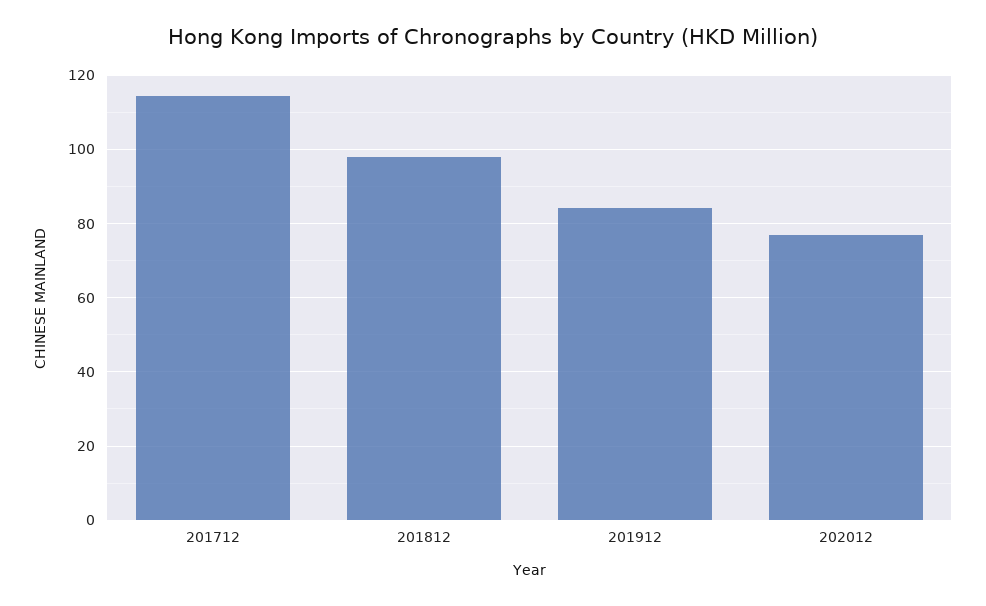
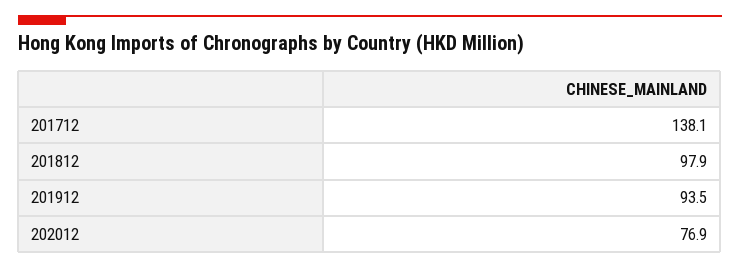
  {
-   "201712": 114,
+   "201712": 138.1,
    "201812": 97.9,
-   "201912": 84,
+   "201912": 93.5,
    "202012": 76.9
  }

